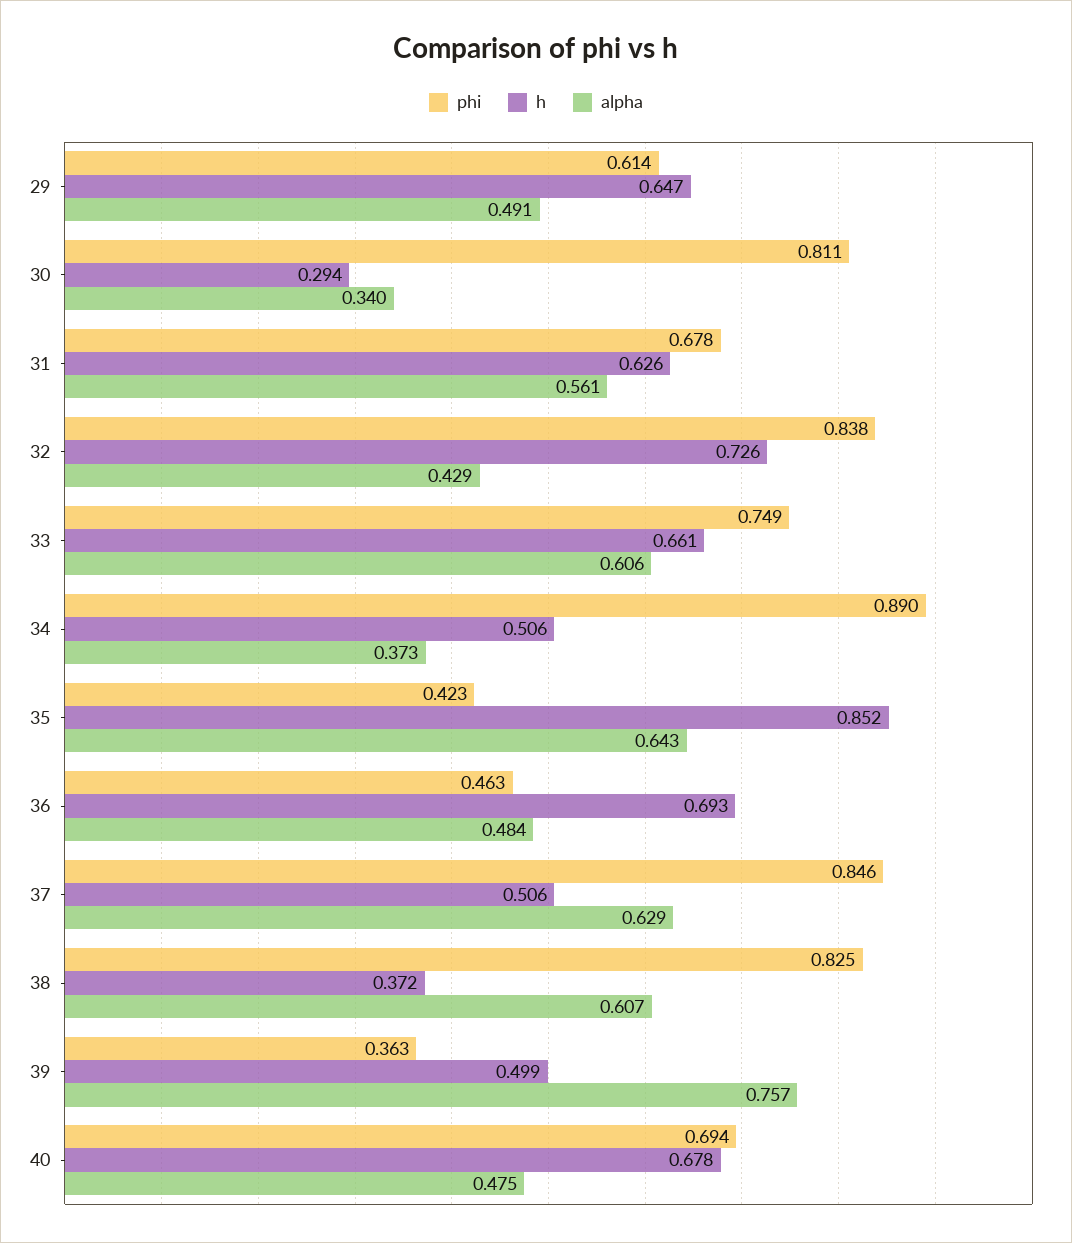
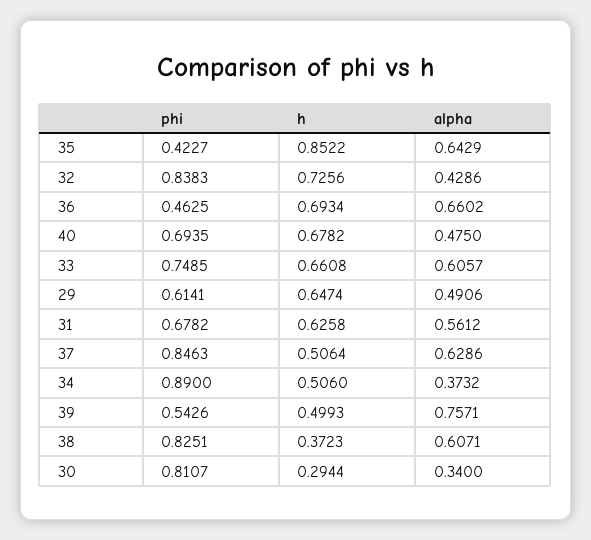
  {
    "phi": {
      "29": 0.6141,
      "30": 0.8107,
      "31": 0.6782,
      "32": 0.8383,
      "33": 0.7485,
      "34": 0.89,
      "35": 0.4227,
      "36": 0.4625,
      "37": 0.8463,
      "38": 0.8251,
-     "39": 0.363,
+     "39": 0.5426,
      "40": 0.6935
    },
    "h": {
      "29": 0.6474,
      "30": 0.2944,
      "31": 0.6258,
      "32": 0.7256,
      "33": 0.6608,
      "34": 0.506,
      "35": 0.8522,
      "36": 0.6934,
      "37": 0.5064,
      "38": 0.3723,
      "39": 0.4993,
      "40": 0.6782
    },
    "alpha": {
      "29": 0.4906,
      "30": 0.34,
      "31": 0.5612,
      "32": 0.4286,
      "33": 0.6057,
      "34": 0.3732,
      "35": 0.6429,
-     "36": 0.484,
+     "36": 0.6602,
      "37": 0.6286,
      "38": 0.6071,
      "39": 0.7571,
      "40": 0.475
    }
  }

